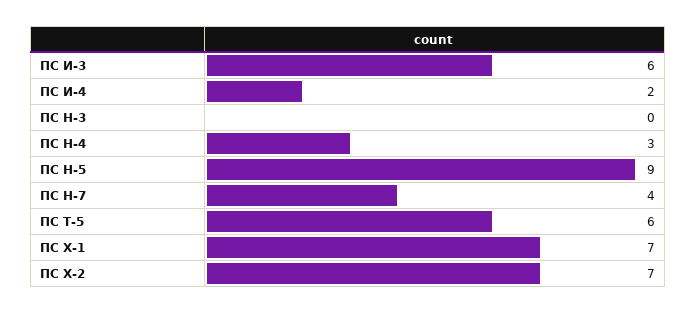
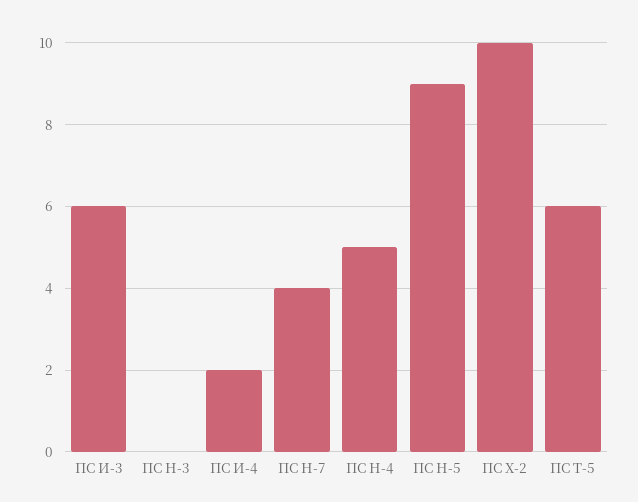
  {
    "ПС И-3": 6,
    "ПС И-4": 2,
    "ПС Н-3": 0,
-   "ПС Н-4": 3,
+   "ПС Н-4": 5,
    "ПС Н-5": 9,
    "ПС Н-7": 4,
    "ПС Т-5": 6,
-   "ПС Х-1": 7,
-   "ПС Х-2": 7
+   "ПС Х-2": 10
  }

